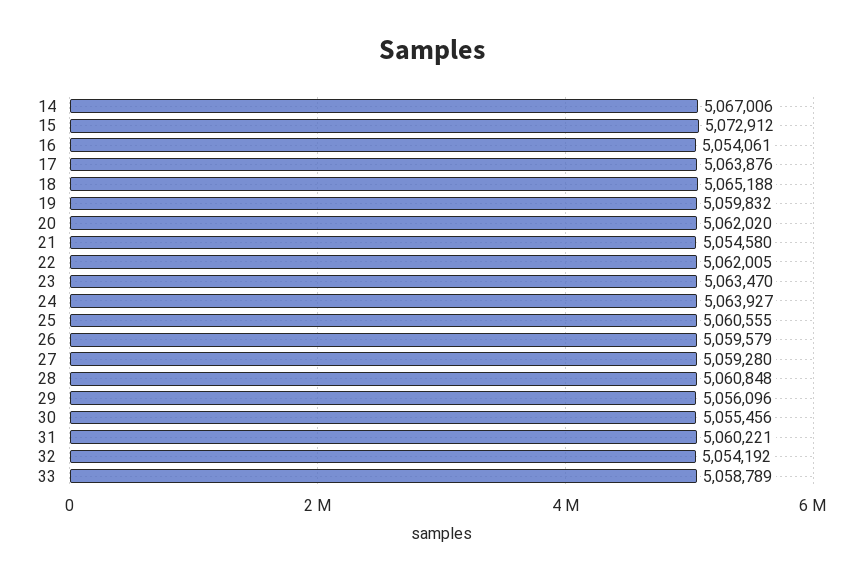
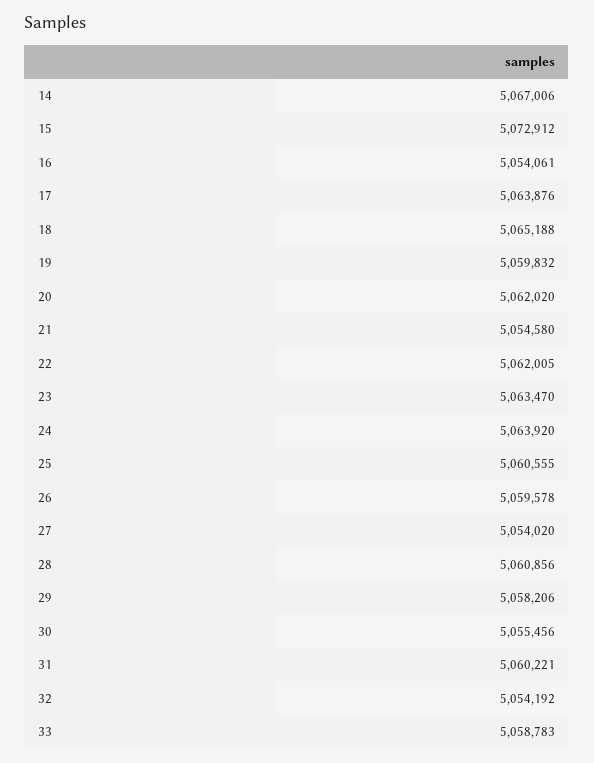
  {
    "14": 5067006,
    "15": 5072912,
    "16": 5054061,
    "17": 5063876,
    "18": 5065188,
    "19": 5059832,
    "20": 5062020,
    "21": 5054580,
    "22": 5062005,
    "23": 5063470,
-   "24": 5063927,
+   "24": 5063920,
    "25": 5060555,
-   "26": 5059579,
+   "26": 5059578,
-   "27": 5059280,
+   "27": 5054020,
-   "28": 5060848,
+   "28": 5060856,
-   "29": 5056096,
+   "29": 5058206,
    "30": 5055456,
    "31": 5060221,
    "32": 5054192,
-   "33": 5058789
+   "33": 5058783
  }

